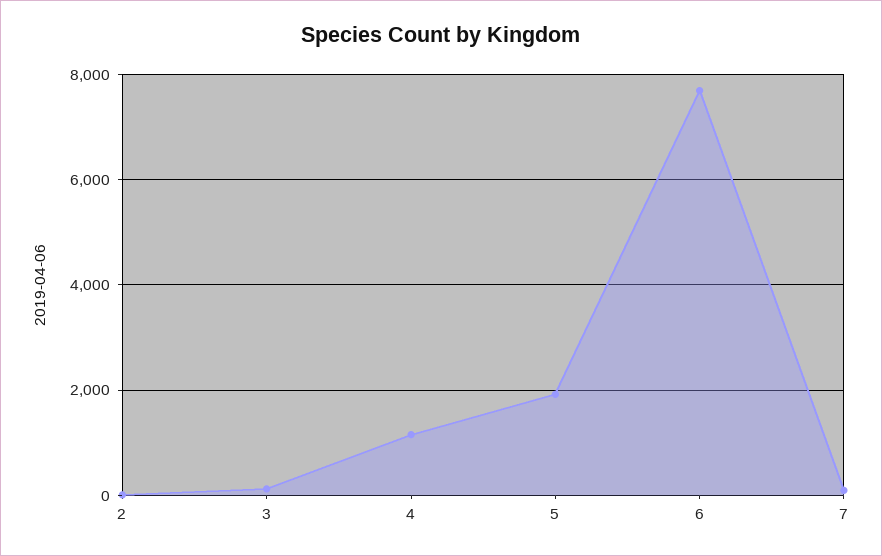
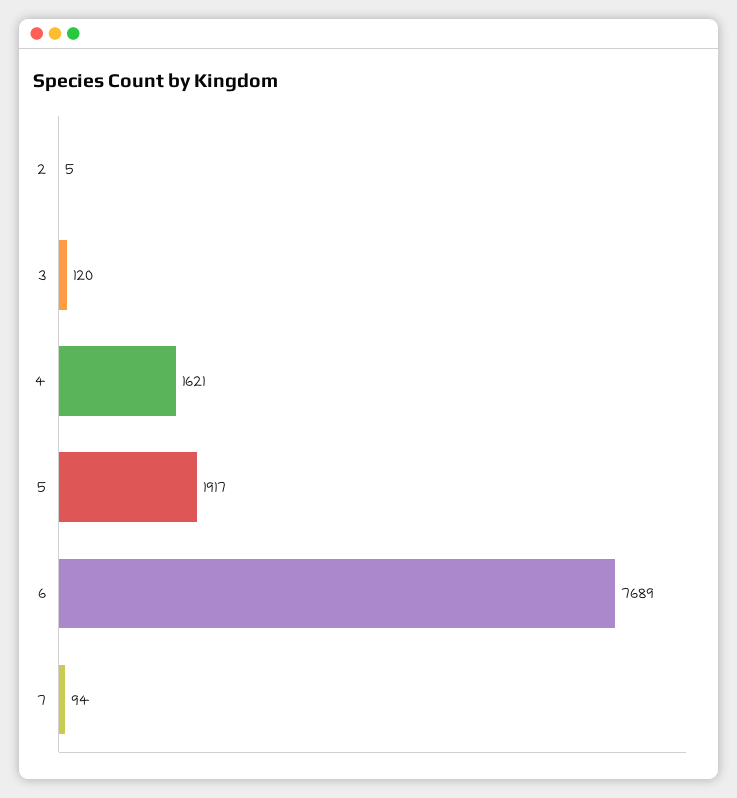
  {
    "2": 5,
    "3": 120,
-   "4": 1200,
+   "4": 1621,
    "5": 1917,
    "6": 7689,
    "7": 94
  }

